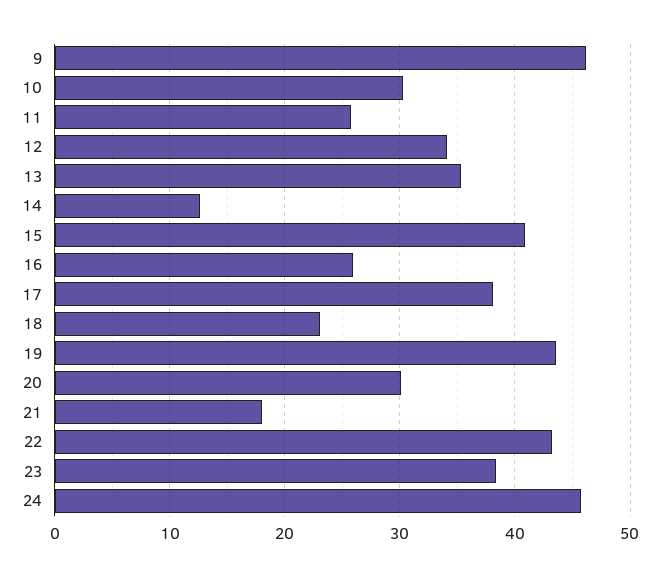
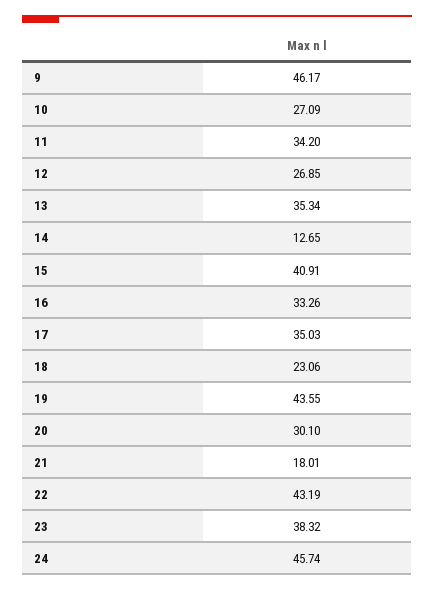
  {
    "9": 46.17,
-   "10": 30,
+   "10": 27.09,
-   "11": 26,
+   "11": 34.2,
-   "12": 34,
+   "12": 26.85,
    "13": 35.34,
    "14": 12.65,
    "15": 40.91,
-   "16": 26,
+   "16": 33.26,
-   "17": 38,
+   "17": 35.03,
    "18": 23.06,
    "19": 43.55,
    "20": 30.1,
    "21": 18.01,
    "22": 43.19,
    "23": 38.32,
    "24": 45.74
  }

